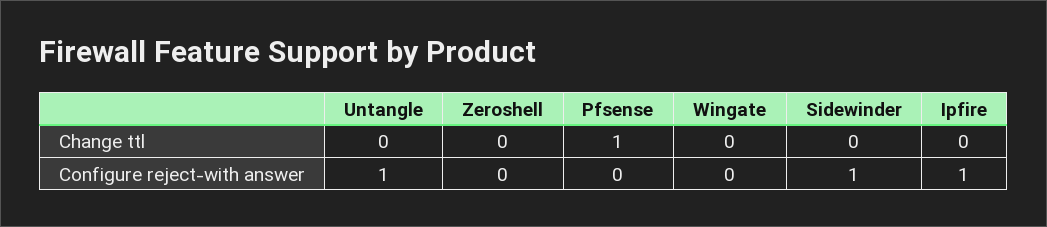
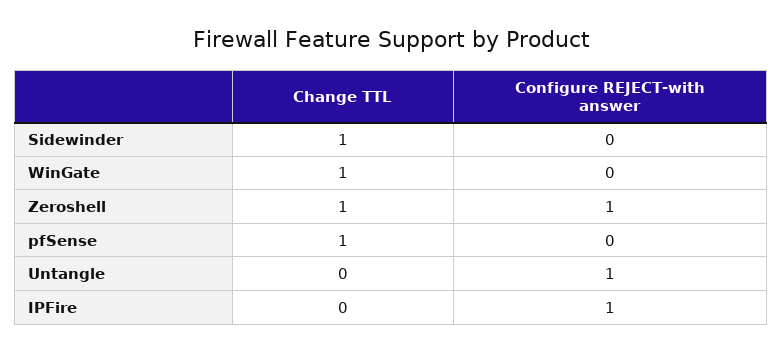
  {
    "Untangle": {
      "Change ttl": 0,
      "Configure reject-with answer": 1
    },
    "Zeroshell": {
-     "Change ttl": 0,
+     "Change ttl": 1,
-     "Configure reject-with answer": 0
+     "Configure reject-with answer": 1
    },
    "Pfsense": {
      "Change ttl": 1,
      "Configure reject-with answer": 0
    },
    "Wingate": {
-     "Change ttl": 0,
+     "Change ttl": 1,
      "Configure reject-with answer": 0
    },
    "Sidewinder": {
-     "Change ttl": 0,
+     "Change ttl": 1,
-     "Configure reject-with answer": 1
+     "Configure reject-with answer": 0
    },
    "Ipfire": {
      "Change ttl": 0,
      "Configure reject-with answer": 1
    }
  }

